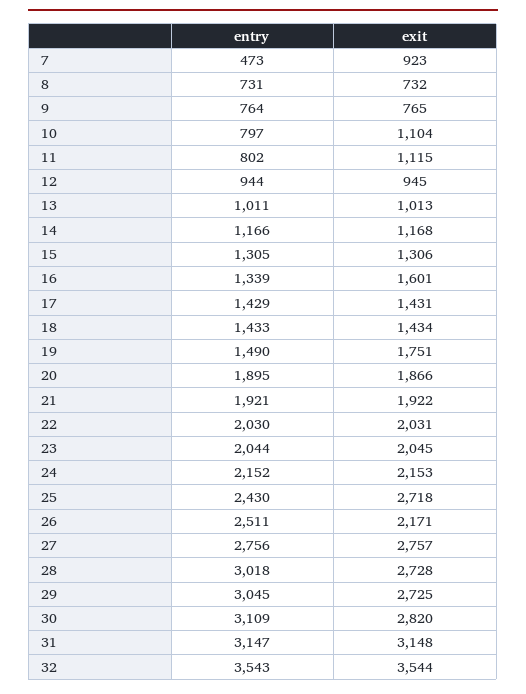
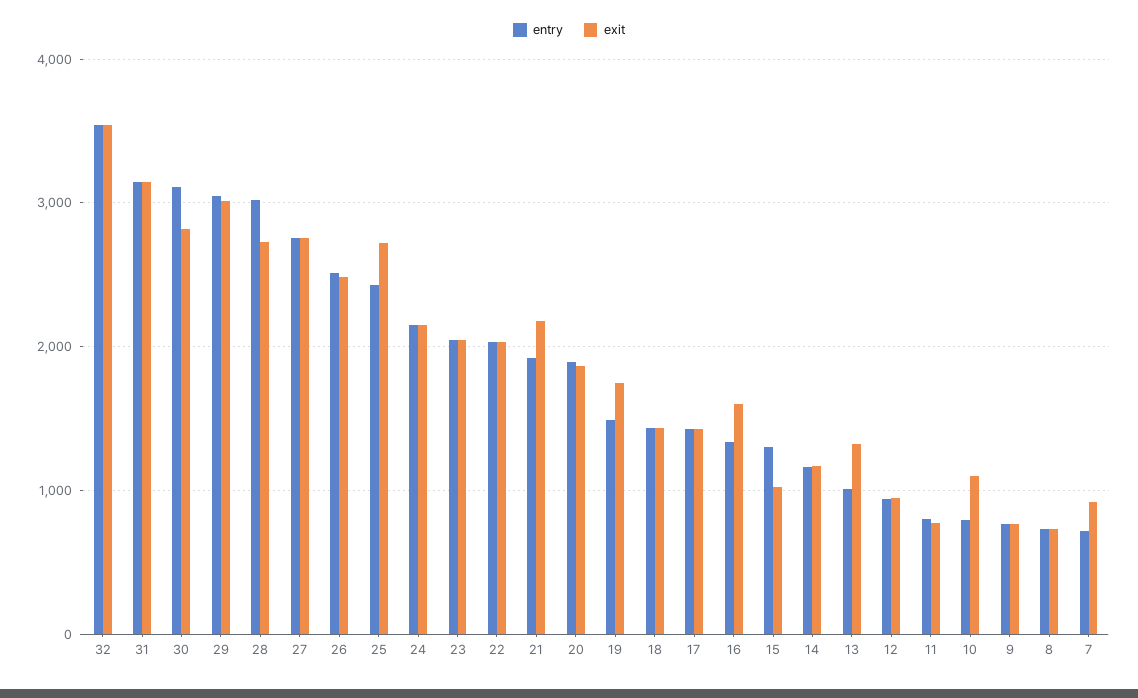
  {
    "entry": {
-     "7": 473,
+     "7": 700,
      "8": 731,
      "9": 764,
      "10": 797,
      "11": 802,
      "12": 944,
      "13": 1011,
      "14": 1166,
      "15": 1305,
      "16": 1339,
      "17": 1429,
      "18": 1433,
      "19": 1490,
      "20": 1895,
      "21": 1921,
      "22": 2030,
      "23": 2044,
      "24": 2152,
      "25": 2430,
      "26": 2511,
      "27": 2756,
      "28": 3018,
      "29": 3045,
      "30": 3109,
      "31": 3147,
      "32": 3543
    },
    "exit": {
      "7": 923,
      "8": 732,
      "9": 765,
      "10": 1104,
-     "11": 1115,
+     "11": 800,
      "12": 945,
-     "13": 1013,
+     "13": 1300,
      "14": 1168,
-     "15": 1306,
+     "15": 1000,
      "16": 1601,
      "17": 1431,
      "18": 1434,
      "19": 1751,
      "20": 1866,
-     "21": 1922,
+     "21": 2200,
      "22": 2031,
      "23": 2045,
      "24": 2153,
      "25": 2718,
-     "26": 2171,
+     "26": 2500,
      "27": 2757,
      "28": 2728,
-     "29": 2725,
+     "29": 3000,
      "30": 2820,
      "31": 3148,
      "32": 3544
    }
  }

